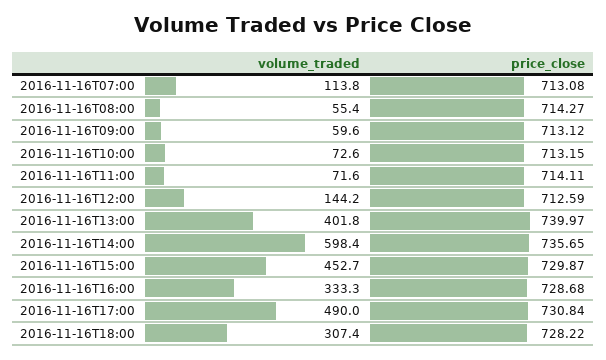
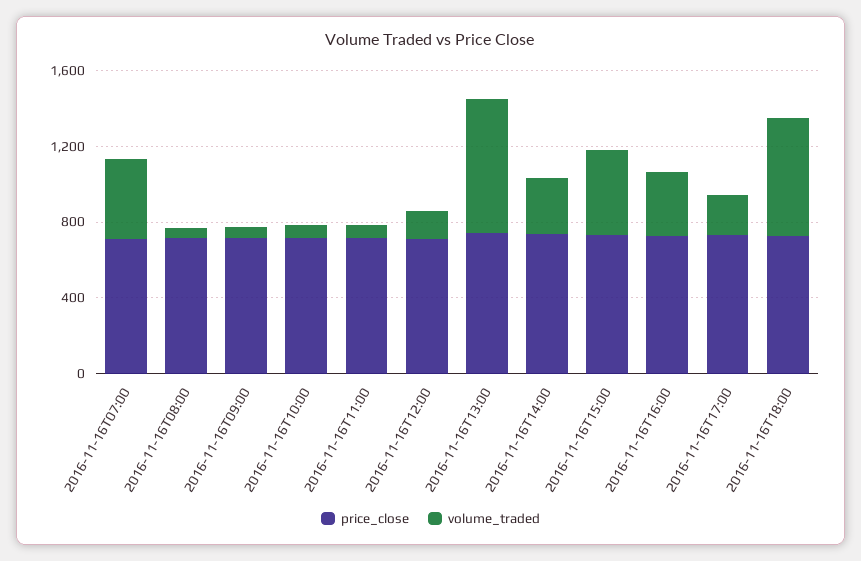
  {
    "volume_traded": {
-     "2016-11-16T07:00": 113.8,
+     "2016-11-16T07:00": 400,
      "2016-11-16T08:00": 55.4,
      "2016-11-16T09:00": 59.6,
      "2016-11-16T10:00": 72.6,
      "2016-11-16T11:00": 71.6,
      "2016-11-16T12:00": 144.2,
-     "2016-11-16T13:00": 401.8,
+     "2016-11-16T13:00": 700,
-     "2016-11-16T14:00": 598.4,
+     "2016-11-16T14:00": 300,
      "2016-11-16T15:00": 452.7,
      "2016-11-16T16:00": 333.3,
-     "2016-11-16T17:00": 490,
+     "2016-11-16T17:00": 200,
-     "2016-11-16T18:00": 307.4
+     "2016-11-16T18:00": 600
    },
    "price_close": {
      "2016-11-16T07:00": 713.08,
      "2016-11-16T08:00": 714.27,
      "2016-11-16T09:00": 713.12,
      "2016-11-16T10:00": 713.15,
      "2016-11-16T11:00": 714.11,
      "2016-11-16T12:00": 712.59,
      "2016-11-16T13:00": 739.97,
      "2016-11-16T14:00": 735.65,
      "2016-11-16T15:00": 729.87,
      "2016-11-16T16:00": 728.68,
      "2016-11-16T17:00": 730.84,
      "2016-11-16T18:00": 728.22
    }
  }

